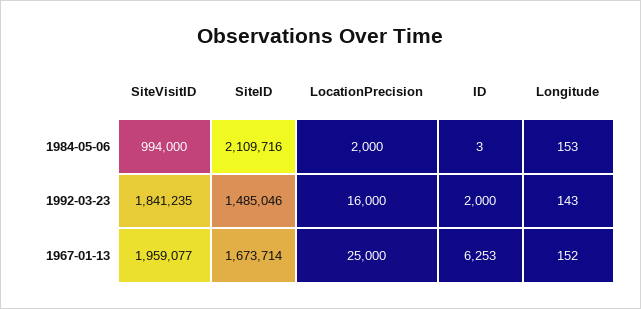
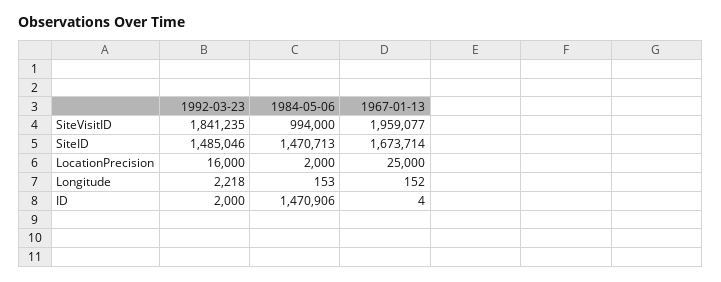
  {
    "SiteVisitID": {
      "1984-05-06": 994000,
      "1992-03-23": 1841235,
      "1967-01-13": 1959077
    },
    "SiteID": {
-     "1984-05-06": 2109716,
+     "1984-05-06": 1470713,
      "1992-03-23": 1485046,
      "1967-01-13": 1673714
    },
    "LocationPrecision": {
      "1984-05-06": 2000,
      "1992-03-23": 16000,
      "1967-01-13": 25000
    },
    "ID": {
-     "1984-05-06": 3,
+     "1984-05-06": 1470906,
      "1992-03-23": 2000,
-     "1967-01-13": 6253
+     "1967-01-13": 4
    },
    "Longitude": {
      "1984-05-06": 153,
-     "1992-03-23": 143,
+     "1992-03-23": 2218,
      "1967-01-13": 152
    }
  }

